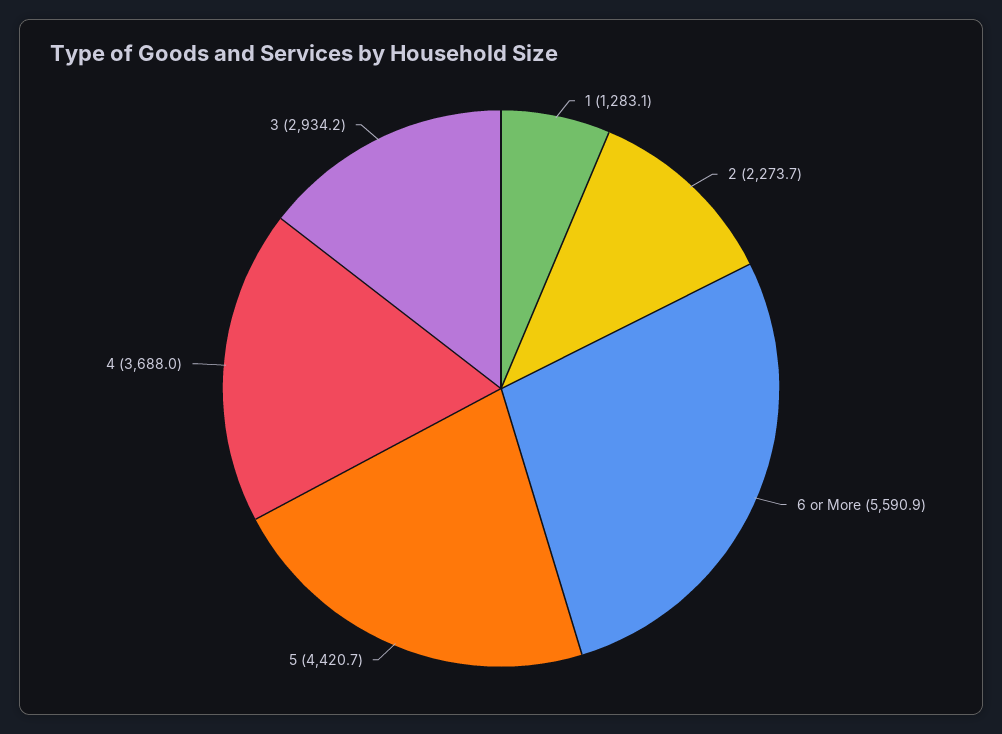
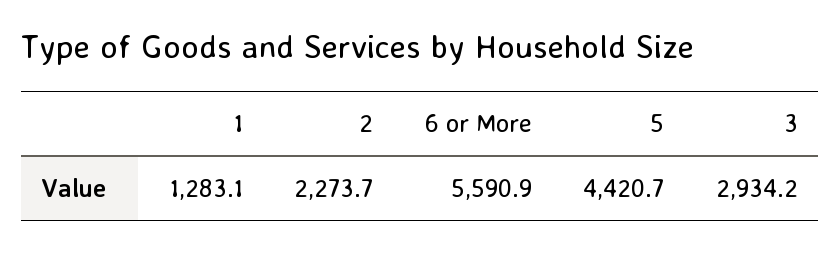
  {
    "1": 1283.1,
    "2": 2273.7,
    "6 or More": 5590.9,
    "5": 4420.7,
-   "4": 3688,
    "3": 2934.2
  }

